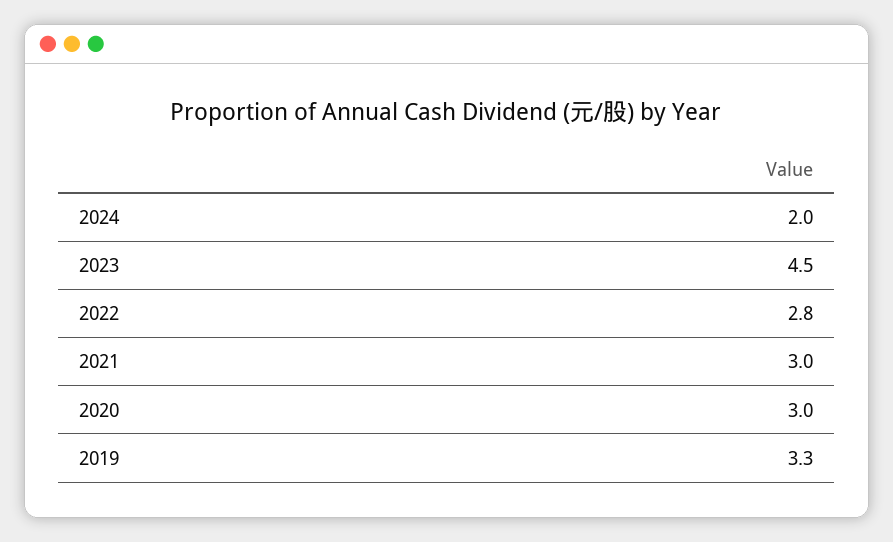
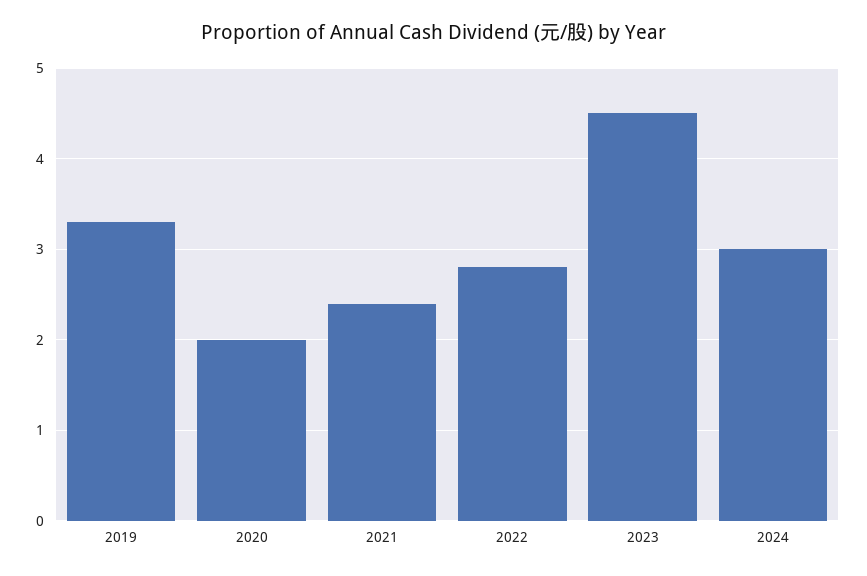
  {
-   "2024": 2,
+   "2024": 3,
    "2023": 4.5,
    "2022": 2.8,
-   "2021": 3,
+   "2021": 2.4,
-   "2020": 3,
+   "2020": 2,
    "2019": 3.3
  }

